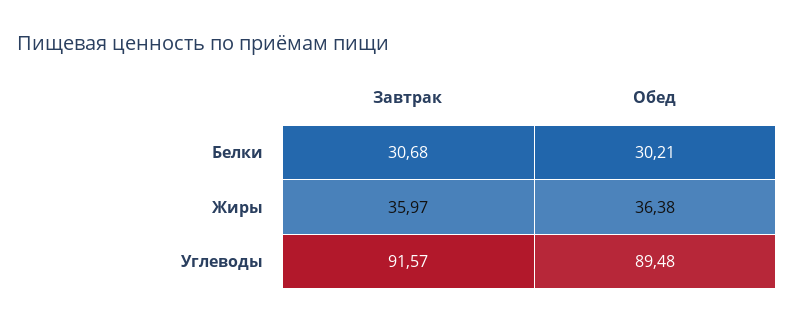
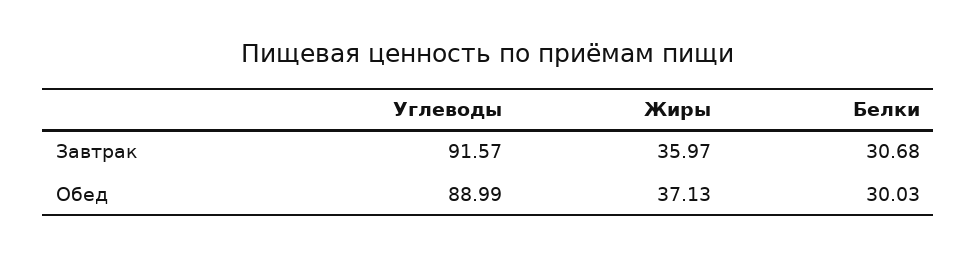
  {
    "Завтрак": {
      "Белки": 30.68,
      "Жиры": 35.97,
      "Углеводы": 91.57
    },
    "Обед": {
-     "Белки": 30.21,
+     "Белки": 30.03,
-     "Жиры": 36.38,
+     "Жиры": 37.13,
-     "Углеводы": 89.48
+     "Углеводы": 88.99
    }
  }

